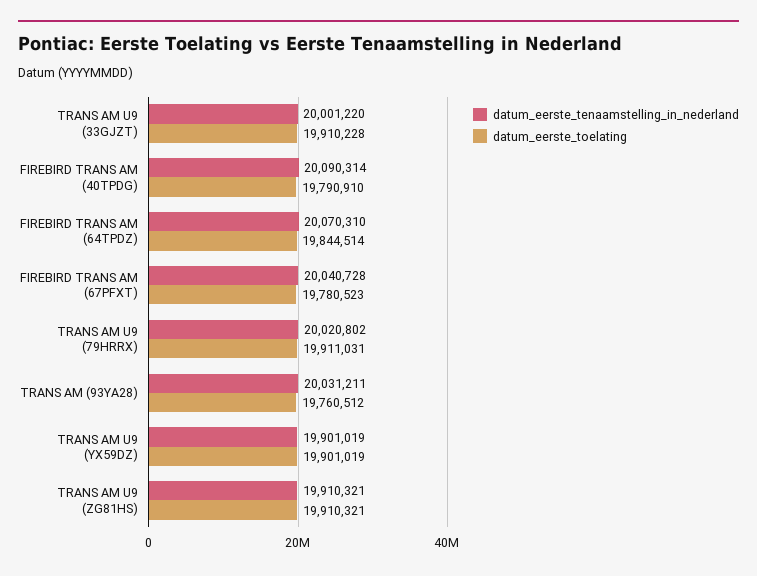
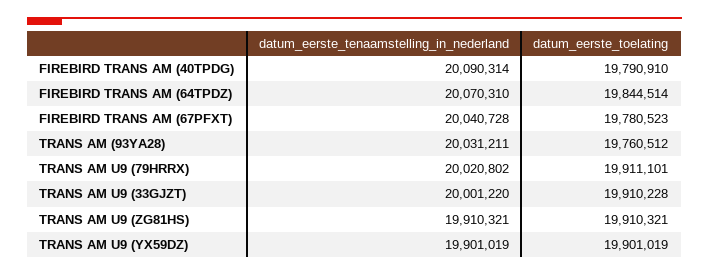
  {
    "datum_eerste_tenaamstelling_in_nederland": {
      "TRANS AM U9 (33GJZT)": 20001220,
      "FIREBIRD TRANS AM (40TPDG)": 20090314,
      "FIREBIRD TRANS AM (64TPDZ)": 20070310,
      "FIREBIRD TRANS AM (67PFXT)": 20040728,
      "TRANS AM U9 (79HRRX)": 20020802,
      "TRANS AM (93YA28)": 20031211,
      "TRANS AM U9 (YX59DZ)": 19901019,
      "TRANS AM U9 (ZG81HS)": 19910321
    },
    "datum_eerste_toelating": {
      "TRANS AM U9 (33GJZT)": 19910228,
      "FIREBIRD TRANS AM (40TPDG)": 19790910,
      "FIREBIRD TRANS AM (64TPDZ)": 19844514,
      "FIREBIRD TRANS AM (67PFXT)": 19780523,
-     "TRANS AM U9 (79HRRX)": 19911031,
+     "TRANS AM U9 (79HRRX)": 19911101,
      "TRANS AM (93YA28)": 19760512,
      "TRANS AM U9 (YX59DZ)": 19901019,
      "TRANS AM U9 (ZG81HS)": 19910321
    }
  }

